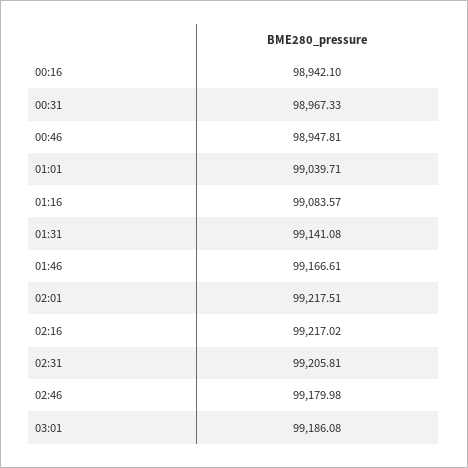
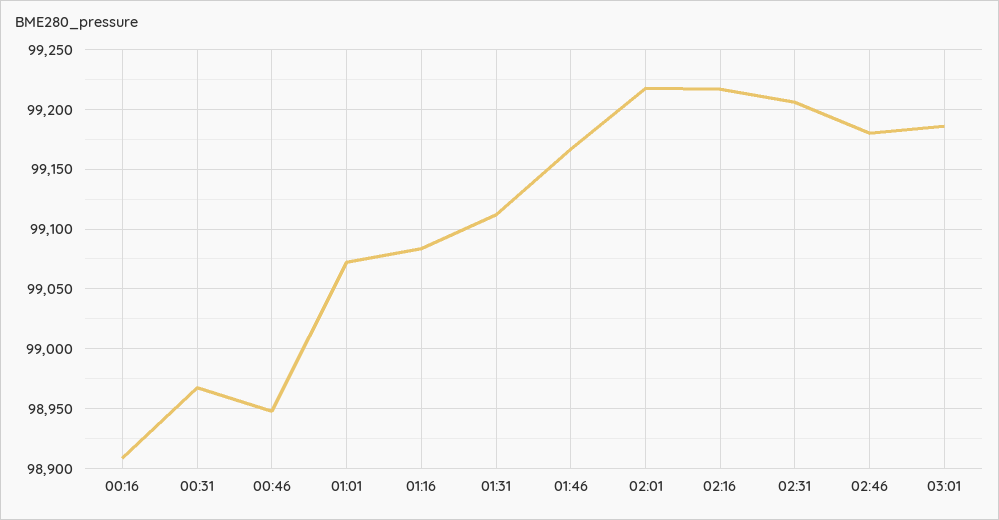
  {
-   "00:16": 98942.1,
+   "00:16": 98910,
    "00:31": 98967.33,
    "00:46": 98947.81,
-   "01:01": 99039.71,
+   "01:01": 99070,
    "01:16": 99083.57,
-   "01:31": 99141.08,
+   "01:31": 99110,
    "01:46": 99166.61,
    "02:01": 99217.51,
    "02:16": 99217.02,
    "02:31": 99205.81,
    "02:46": 99179.98,
    "03:01": 99186.08
  }

